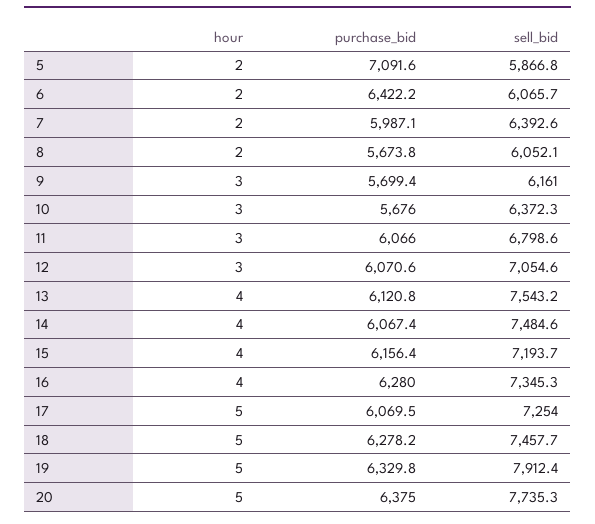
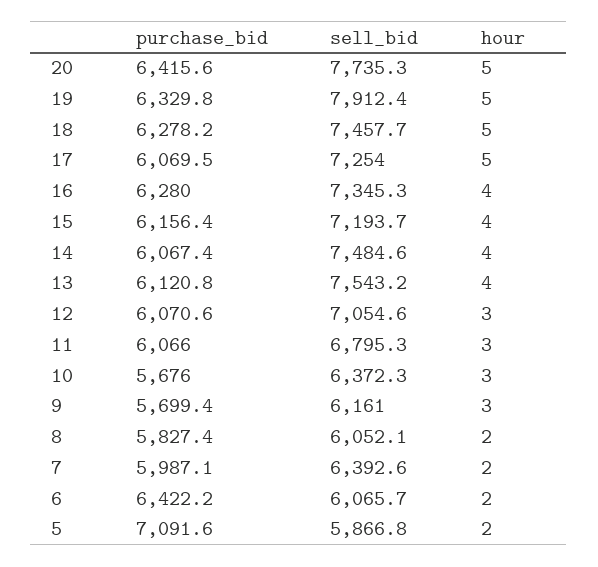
  {
    "hour": {
      "5": 2,
      "6": 2,
      "7": 2,
      "8": 2,
      "9": 3,
      "10": 3,
      "11": 3,
      "12": 3,
      "13": 4,
      "14": 4,
      "15": 4,
      "16": 4,
      "17": 5,
      "18": 5,
      "19": 5,
      "20": 5
    },
    "purchase_bid": {
      "5": 7091.6,
      "6": 6422.2,
      "7": 5987.1,
-     "8": 5673.8,
+     "8": 5827.4,
      "9": 5699.4,
      "10": 5676,
      "11": 6066,
      "12": 6070.6,
      "13": 6120.8,
      "14": 6067.4,
      "15": 6156.4,
      "16": 6280,
      "17": 6069.5,
      "18": 6278.2,
      "19": 6329.8,
-     "20": 6375
+     "20": 6415.6
    },
    "sell_bid": {
      "5": 5866.8,
      "6": 6065.7,
      "7": 6392.6,
      "8": 6052.1,
      "9": 6161,
      "10": 6372.3,
-     "11": 6798.6,
+     "11": 6795.3,
      "12": 7054.6,
      "13": 7543.2,
      "14": 7484.6,
      "15": 7193.7,
      "16": 7345.3,
      "17": 7254,
      "18": 7457.7,
      "19": 7912.4,
      "20": 7735.3
    }
  }

